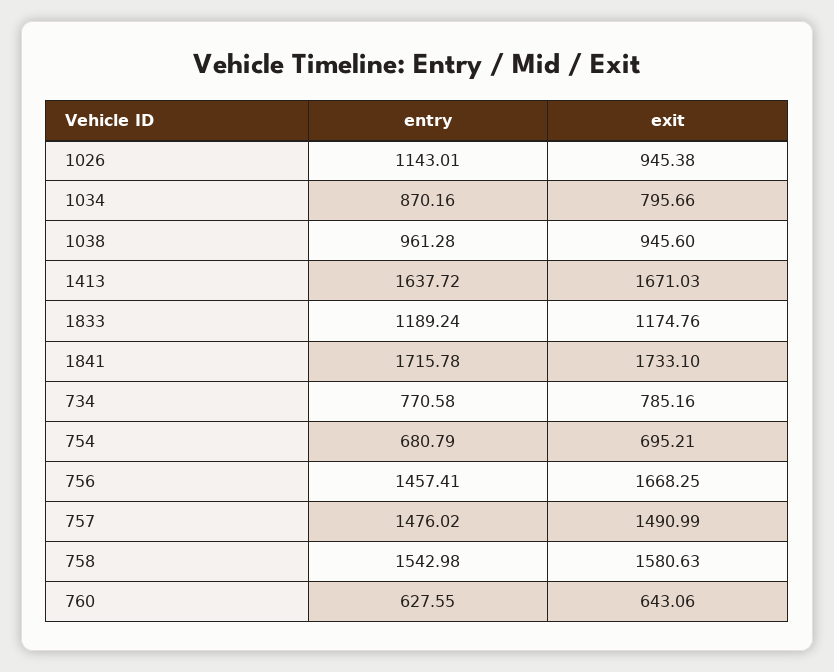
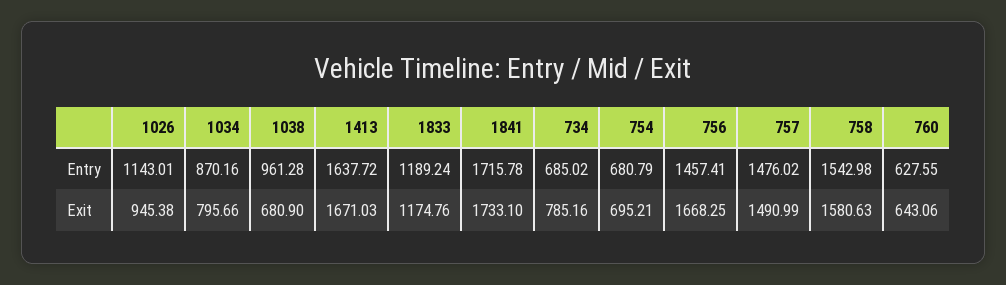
  {
    "entry": {
      "1026": 1143.01,
      "1034": 870.16,
      "1038": 961.28,
      "1413": 1637.72,
      "1833": 1189.24,
      "1841": 1715.78,
-     "734": 770.58,
+     "734": 685.02,
      "754": 680.79,
      "756": 1457.41,
      "757": 1476.02,
      "758": 1542.98,
      "760": 627.55
    },
    "exit": {
      "1026": 945.38,
      "1034": 795.66,
-     "1038": 945.6,
+     "1038": 680.9,
      "1413": 1671.03,
      "1833": 1174.76,
      "1841": 1733.1,
      "734": 785.16,
      "754": 695.21,
      "756": 1668.25,
      "757": 1490.99,
      "758": 1580.63,
      "760": 643.06
    }
  }

